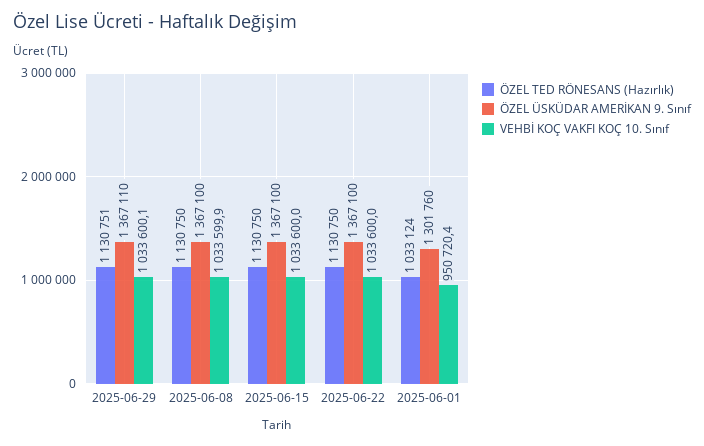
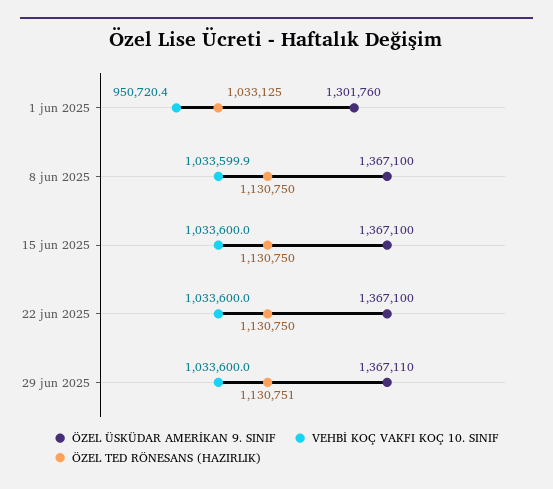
  {
    "ÖZEL TED RÖNESANS (Hazırlık)": {
      "2025-06-29": 1130751,
      "2025-06-08": 1130750,
      "2025-06-15": 1130750,
      "2025-06-22": 1130750,
-     "2025-06-01": 1033124
+     "2025-06-01": 1033125
    },
    "ÖZEL ÜSKÜDAR AMERİKAN 9. Sınıf": {
      "2025-06-29": 1367110,
      "2025-06-08": 1367100,
      "2025-06-15": 1367100,
      "2025-06-22": 1367100,
      "2025-06-01": 1301760
    },
    "VEHBİ KOÇ VAKFI KOÇ 10. Sınıf": {
-     "2025-06-29": 1033600.1,
+     "2025-06-29": 1033600,
      "2025-06-08": 1033599.9,
      "2025-06-15": 1033600,
      "2025-06-22": 1033600,
      "2025-06-01": 950720.4
    }
  }

